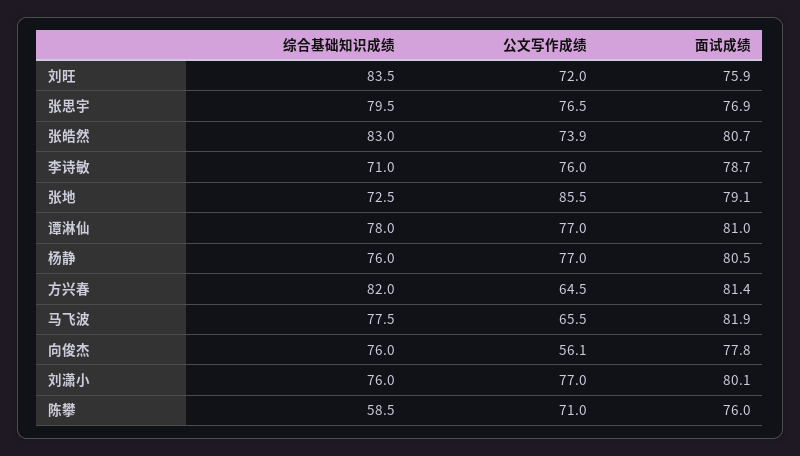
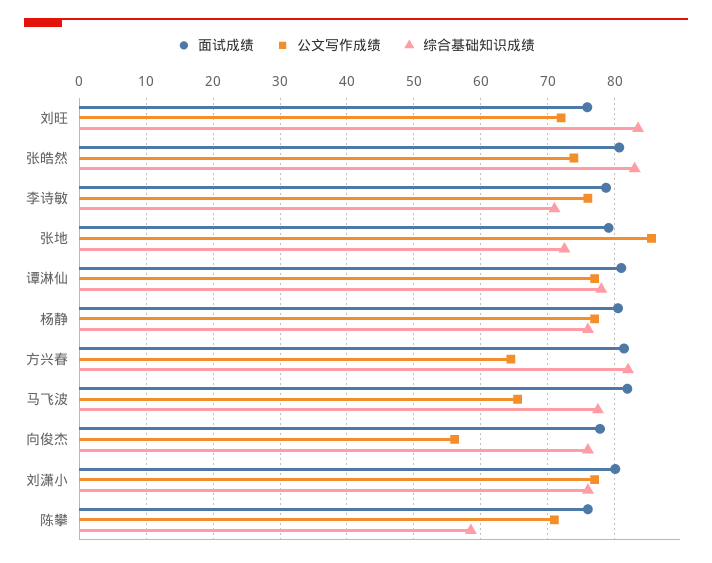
  {
    "综合基础知识成绩": {
      "刘旺": 83.5,
-     "张思宇": 79.5,
      "张皓然": 83,
      "李诗敏": 71,
      "张地": 72.5,
      "谭淋仙": 78,
      "杨静": 76,
      "方兴春": 82,
      "马飞波": 77.5,
      "向俊杰": 76,
      "刘潇小": 76,
      "陈攀": 58.5
    },
    "公文写作成绩": {
      "刘旺": 72,
-     "张思宇": 76.5,
      "张皓然": 73.9,
      "李诗敏": 76,
      "张地": 85.5,
      "谭淋仙": 77,
      "杨静": 77,
      "方兴春": 64.5,
      "马飞波": 65.5,
      "向俊杰": 56.1,
      "刘潇小": 77,
      "陈攀": 71
    },
    "面试成绩": {
      "刘旺": 75.9,
-     "张思宇": 76.9,
      "张皓然": 80.7,
      "李诗敏": 78.7,
      "张地": 79.1,
      "谭淋仙": 81,
      "杨静": 80.5,
      "方兴春": 81.4,
      "马飞波": 81.9,
      "向俊杰": 77.8,
      "刘潇小": 80.1,
      "陈攀": 76
    }
  }

